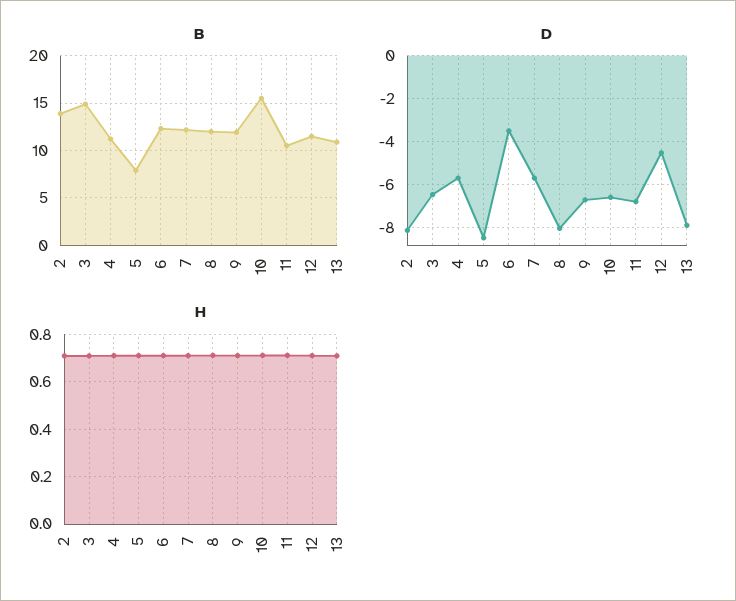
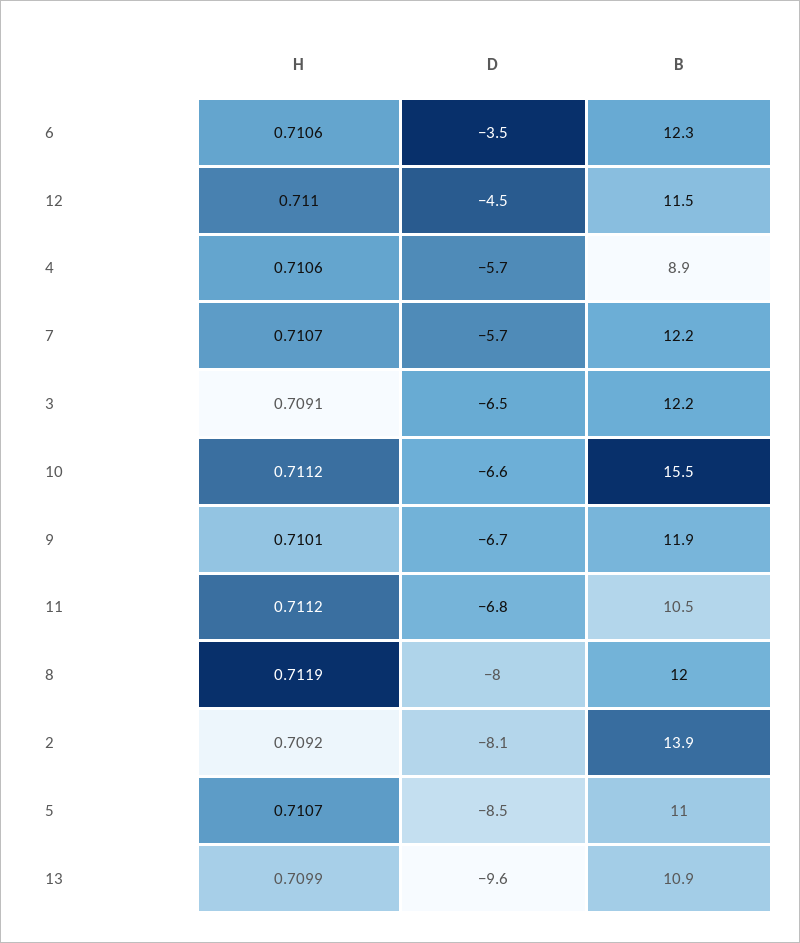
  {
    "B": {
      "2": 13.9,
-     "3": 15,
+     "3": 12.2,
-     "4": 11,
+     "4": 8.9,
-     "5": 8,
+     "5": 11,
      "6": 12.3,
      "7": 12.2,
      "8": 12,
      "9": 11.9,
      "10": 15.5,
      "11": 10.5,
      "12": 11.5,
      "13": 10.9
    },
    "D": {
      "2": -8.1,
      "3": -6.5,
      "4": -5.7,
      "5": -8.5,
      "6": -3.5,
      "7": -5.7,
      "8": -8,
      "9": -6.7,
      "10": -6.6,
      "11": -6.8,
      "12": -4.5,
-     "13": -8
+     "13": -9.6
    },
    "H": {
      "2": 0.7092,
      "3": 0.7091,
      "4": 0.7106,
      "5": 0.7107,
      "6": 0.7106,
      "7": 0.7107,
      "8": 0.7119,
      "9": 0.7101,
      "10": 0.7112,
      "11": 0.7112,
      "12": 0.711,
      "13": 0.7099
    }
  }

